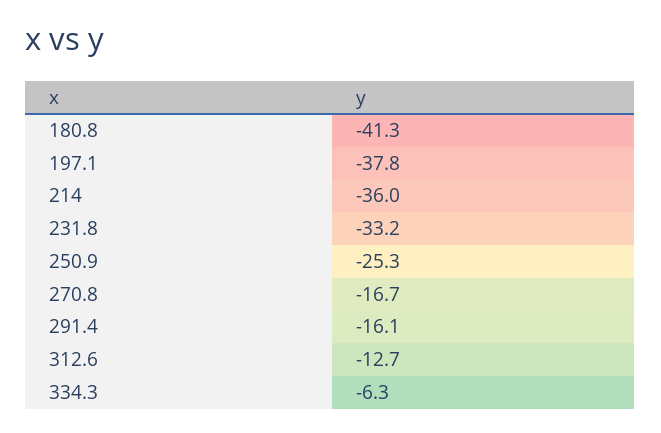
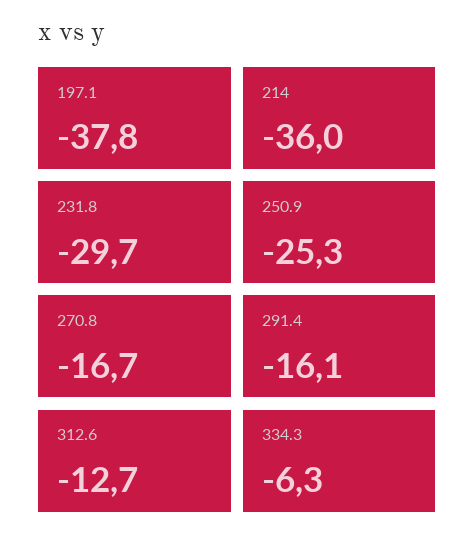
  {
-   "180.8": -41.3,
    "197.1": -37.8,
    "214": -36,
-   "231.8": -33.2,
+   "231.8": -29.7,
    "250.9": -25.3,
    "270.8": -16.7,
    "291.4": -16.1,
    "312.6": -12.7,
    "334.3": -6.3
  }

